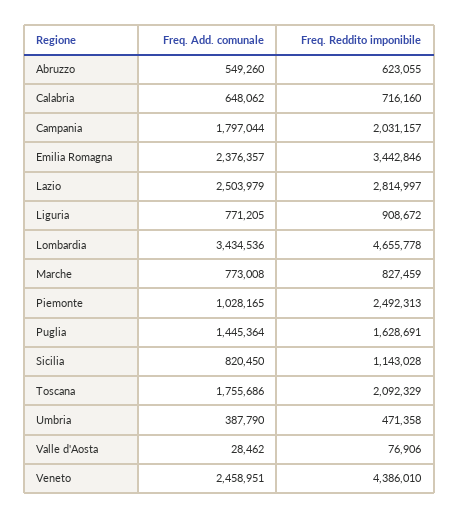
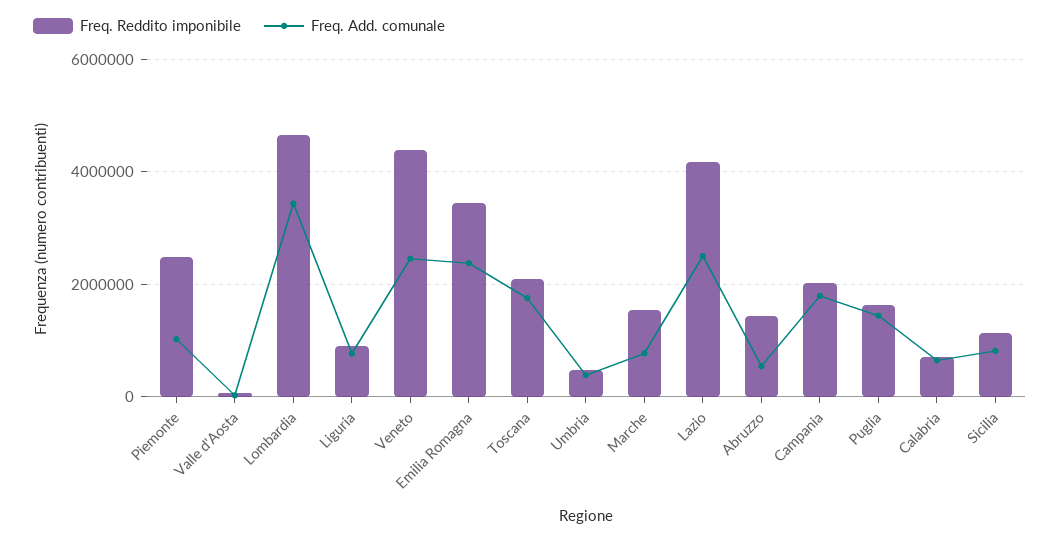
  {
    "Freq. Add. comunale": {
      "Abruzzo": 549260,
      "Calabria": 648062,
      "Campania": 1797044,
      "Emilia Romagna": 2376357,
      "Lazio": 2503979,
      "Liguria": 771205,
      "Lombardia": 3434536,
      "Marche": 773008,
      "Piemonte": 1028165,
      "Puglia": 1445364,
      "Sicilia": 820450,
      "Toscana": 1755686,
      "Umbria": 387790,
      "Valle d'Aosta": 28462,
      "Veneto": 2458951
    },
    "Freq. Reddito imponibile": {
-     "Abruzzo": 623055,
+     "Abruzzo": 1400000,
      "Calabria": 716160,
      "Campania": 2031157,
      "Emilia Romagna": 3442846,
-     "Lazio": 2814997,
+     "Lazio": 4200000,
      "Liguria": 908672,
      "Lombardia": 4655778,
-     "Marche": 827459,
+     "Marche": 1600000,
      "Piemonte": 2492313,
      "Puglia": 1628691,
      "Sicilia": 1143028,
      "Toscana": 2092329,
      "Umbria": 471358,
      "Valle d'Aosta": 76906,
      "Veneto": 4386010
    }
  }

